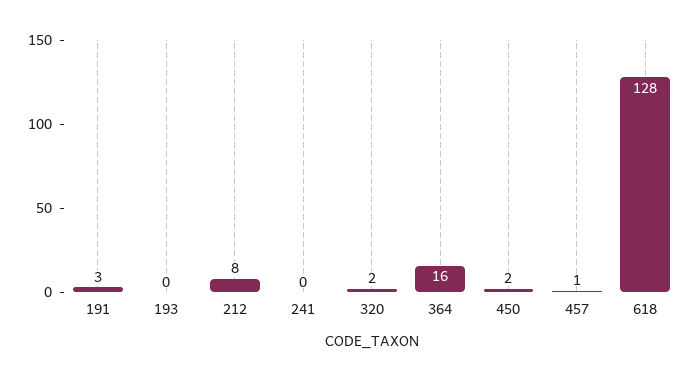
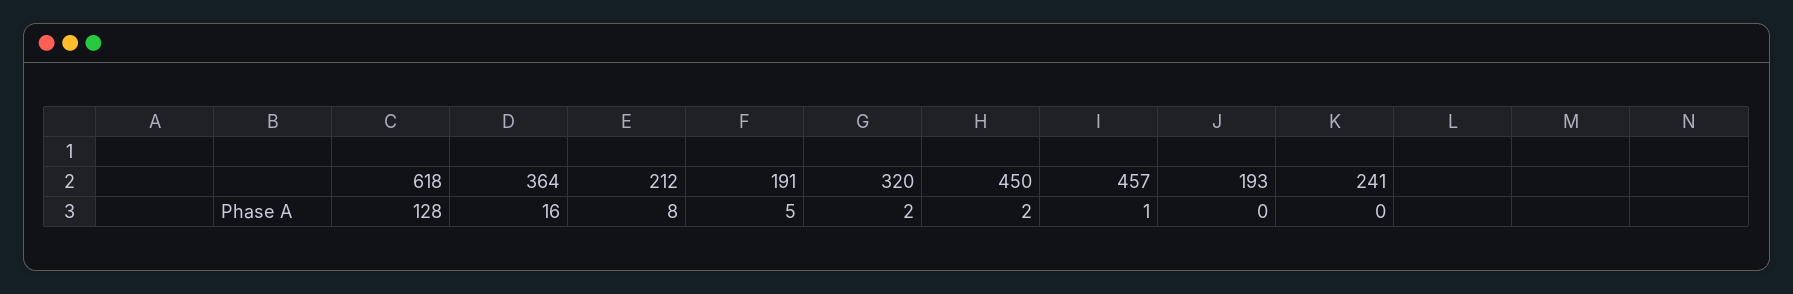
  {
-   "191": 3,
+   "191": 5,
    "193": 0,
    "212": 8,
    "241": 0,
    "320": 2,
    "364": 16,
    "450": 2,
    "457": 1,
    "618": 128
  }

